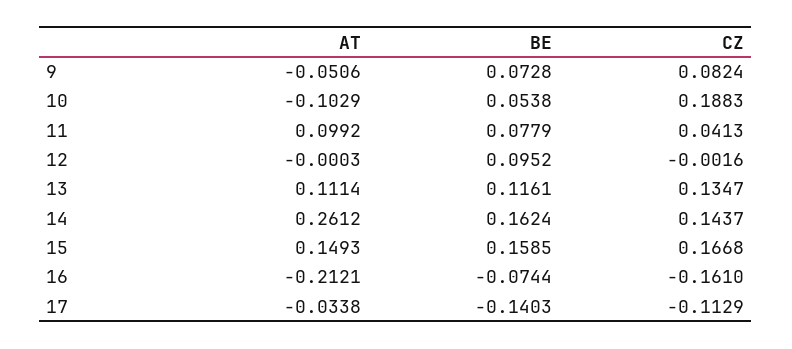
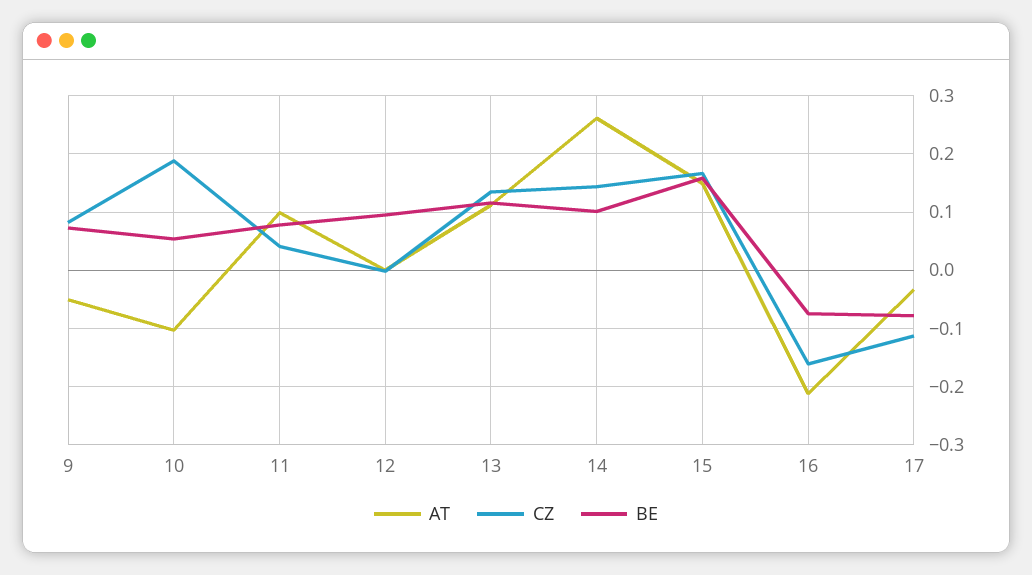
  {
    "AT": {
      "9": -0.0506,
      "10": -0.1029,
      "11": 0.0992,
      "12": -0.0003,
      "13": 0.1114,
      "14": 0.2612,
      "15": 0.1493,
      "16": -0.2121,
      "17": -0.0338
    },
    "BE": {
      "9": 0.0728,
      "10": 0.0538,
      "11": 0.0779,
      "12": 0.0952,
      "13": 0.1161,
-     "14": 0.1624,
+     "14": 0.1,
      "15": 0.1585,
      "16": -0.0744,
-     "17": -0.1403
+     "17": -0.08
    },
    "CZ": {
      "9": 0.0824,
      "10": 0.1883,
      "11": 0.0413,
      "12": -0.0016,
      "13": 0.1347,
      "14": 0.1437,
      "15": 0.1668,
      "16": -0.161,
      "17": -0.1129
    }
  }

